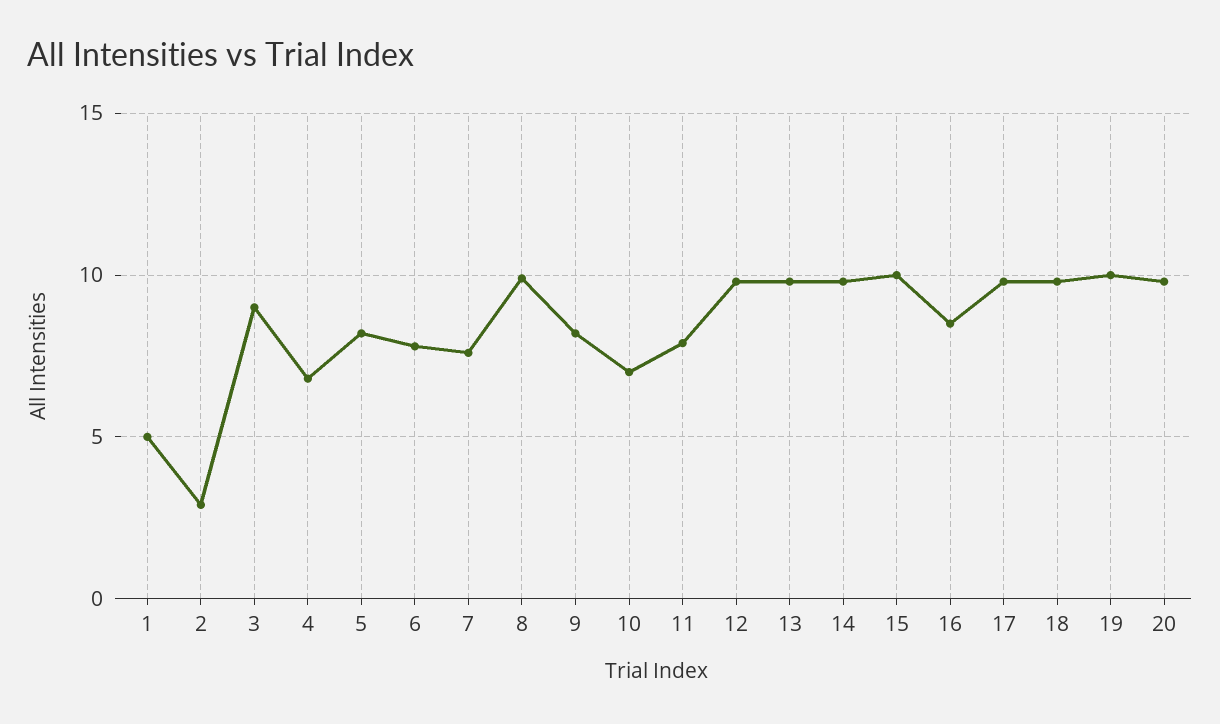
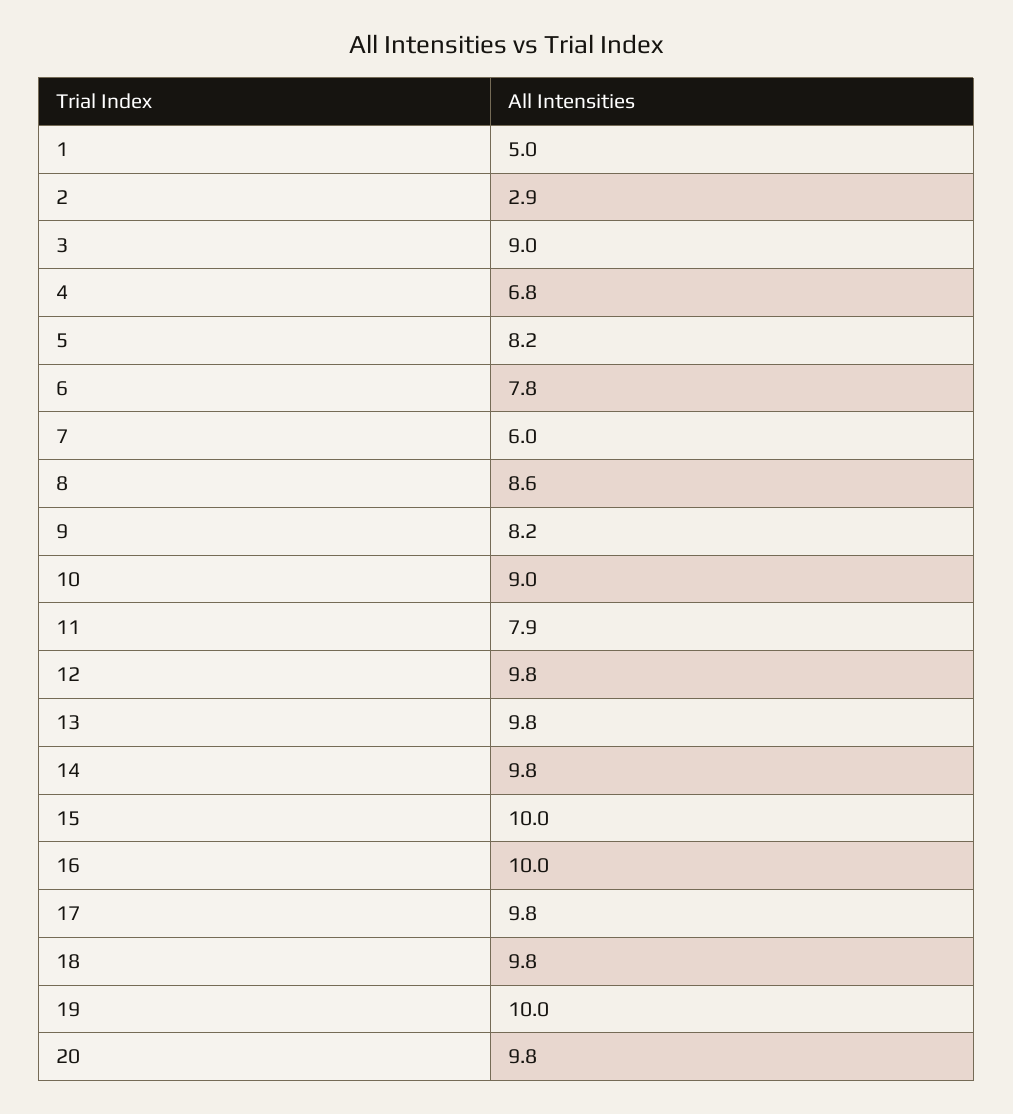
  {
    "1": 5,
    "2": 2.9,
    "3": 9,
    "4": 6.8,
    "5": 8.2,
    "6": 7.8,
-   "7": 7.5,
+   "7": 6,
-   "8": 10,
+   "8": 8.6,
    "9": 8.2,
-   "10": 7,
+   "10": 9,
    "11": 7.9,
    "12": 9.8,
    "13": 9.8,
    "14": 9.8,
    "15": 10,
-   "16": 8.5,
+   "16": 10,
    "17": 9.8,
    "18": 9.8,
    "19": 10,
    "20": 9.8
  }

